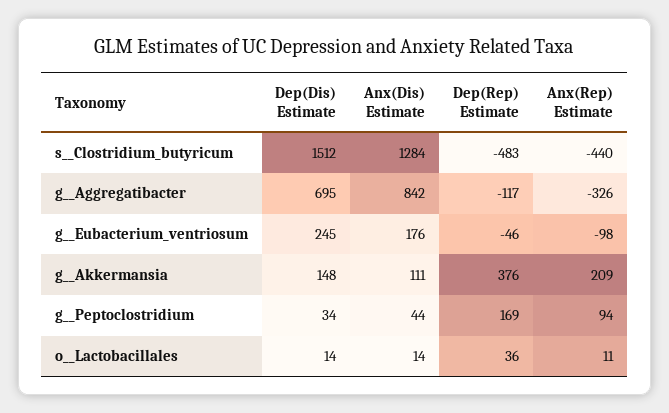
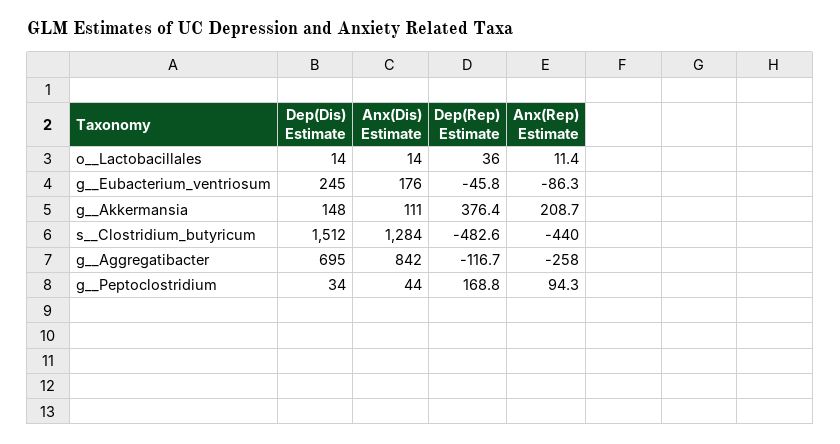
  {
    "Dep(Dis) Estimate": {
      "s__Clostridium_butyricum": 1512,
      "g__Aggregatibacter": 695,
      "g__Eubacterium_ventriosum": 245,
      "g__Akkermansia": 148,
      "g__Peptoclostridium": 34,
      "o__Lactobacillales": 14
    },
    "Anx(Dis) Estimate": {
      "s__Clostridium_butyricum": 1284,
      "g__Aggregatibacter": 842,
      "g__Eubacterium_ventriosum": 176,
      "g__Akkermansia": 111,
      "g__Peptoclostridium": 44,
      "o__Lactobacillales": 14
    },
    "Dep(Rep) Estimate": {
      "s__Clostridium_butyricum": -482.6,
      "g__Aggregatibacter": -116.7,
      "g__Eubacterium_ventriosum": -45.8,
      "g__Akkermansia": 376.4,
      "g__Peptoclostridium": 168.8,
      "o__Lactobacillales": 36
    },
    "Anx(Rep) Estimate": {
      "s__Clostridium_butyricum": -440,
-     "g__Aggregatibacter": -326,
+     "g__Aggregatibacter": -258,
-     "g__Eubacterium_ventriosum": -98,
+     "g__Eubacterium_ventriosum": -86.3,
      "g__Akkermansia": 208.7,
      "g__Peptoclostridium": 94.3,
      "o__Lactobacillales": 11.4
    }
  }

